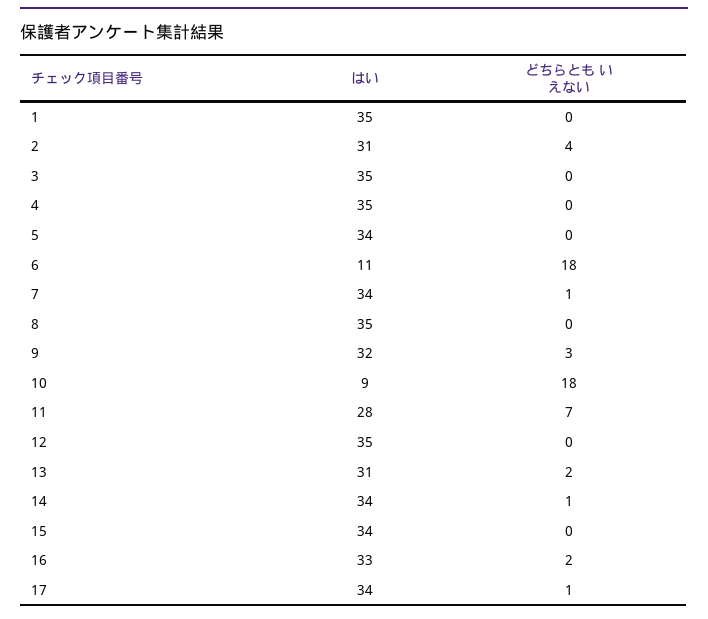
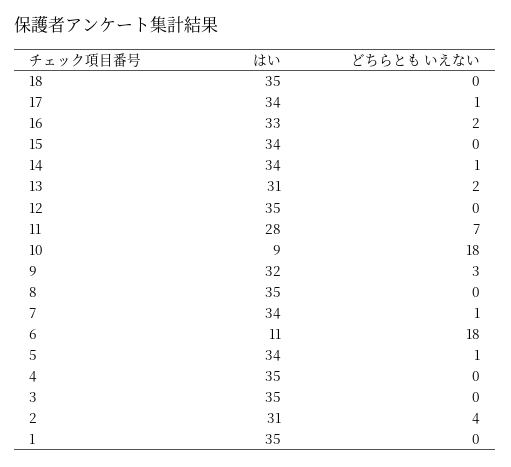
  {
    "はい": {
      "1": 35,
      "2": 31,
      "3": 35,
      "4": 35,
      "5": 34,
      "6": 11,
      "7": 34,
      "8": 35,
      "9": 32,
      "10": 9,
      "11": 28,
      "12": 35,
      "13": 31,
      "14": 34,
      "15": 34,
      "16": 33,
-     "17": 34
+     "17": 34,
+     "18": 35
    },
    "どちらとも いえない": {
      "1": 0,
      "2": 4,
      "3": 0,
      "4": 0,
-     "5": 0,
+     "5": 1,
      "6": 18,
      "7": 1,
      "8": 0,
      "9": 3,
      "10": 18,
      "11": 7,
      "12": 0,
      "13": 2,
      "14": 1,
      "15": 0,
      "16": 2,
-     "17": 1
+     "17": 1,
+     "18": 0
    }
  }

